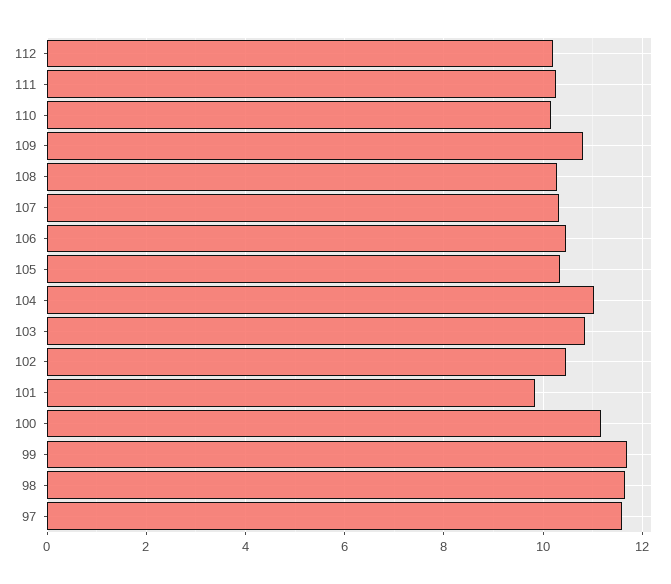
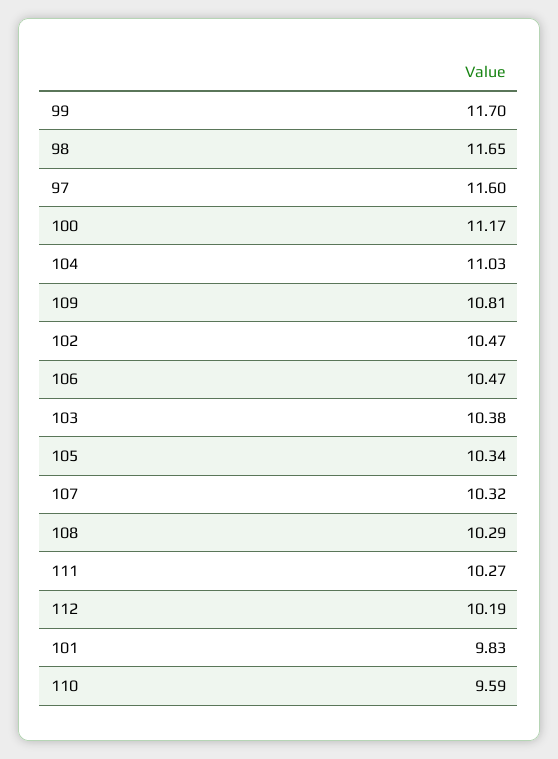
  {
    "112": 10.19,
    "111": 10.27,
-   "110": 10.2,
+   "110": 9.59,
    "109": 10.81,
    "108": 10.29,
    "107": 10.32,
    "106": 10.47,
    "105": 10.34,
    "104": 11.03,
-   "103": 10.8,
+   "103": 10.38,
    "102": 10.47,
    "101": 9.83,
    "100": 11.17,
    "99": 11.7,
    "98": 11.65,
    "97": 11.6
  }

